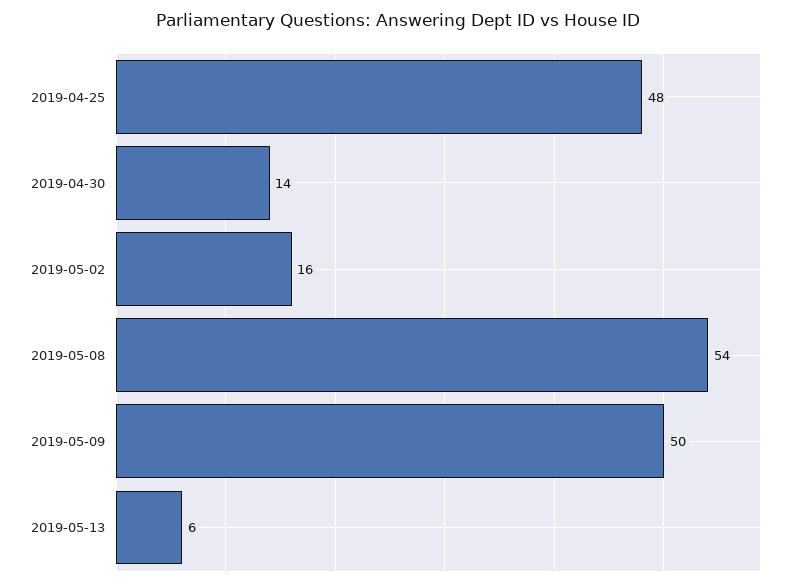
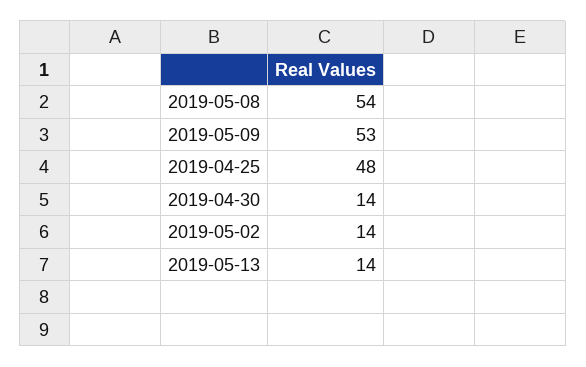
  {
    "2019-04-25": 48,
    "2019-04-30": 14,
-   "2019-05-02": 16,
+   "2019-05-02": 14,
    "2019-05-08": 54,
-   "2019-05-09": 50,
+   "2019-05-09": 53,
-   "2019-05-13": 6
+   "2019-05-13": 14
  }

